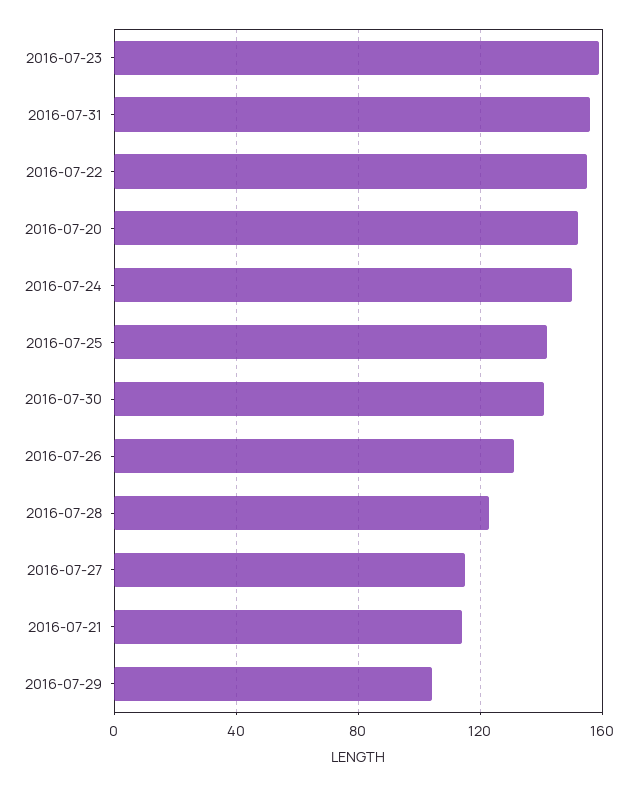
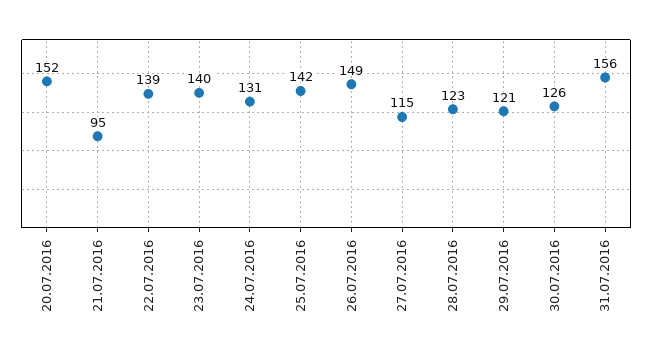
  {
-   "2016-07-23": 160,
+   "2016-07-23": 140,
    "2016-07-31": 156,
-   "2016-07-22": 155,
+   "2016-07-22": 139,
    "2016-07-20": 152,
-   "2016-07-24": 150,
+   "2016-07-24": 131,
    "2016-07-25": 142,
-   "2016-07-30": 140,
+   "2016-07-30": 126,
-   "2016-07-26": 130,
+   "2016-07-26": 149,
    "2016-07-28": 123,
    "2016-07-27": 115,
-   "2016-07-21": 115,
+   "2016-07-21": 95,
-   "2016-07-29": 105
+   "2016-07-29": 121
  }

